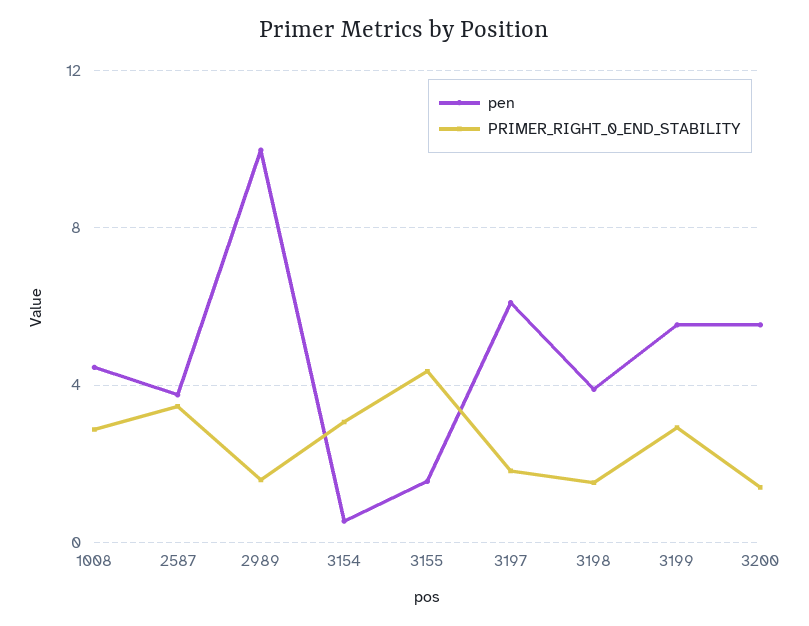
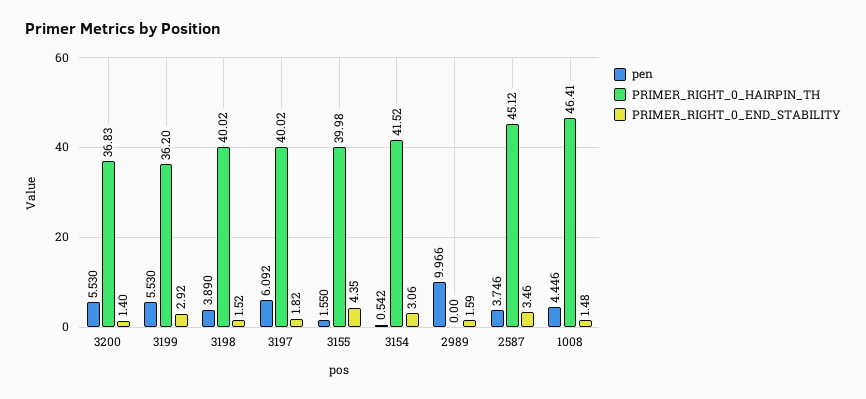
  {
    "pen": {
      "1008": 4.446,
      "2587": 3.746,
      "2989": 9.966,
      "3154": 0.542,
      "3155": 1.55,
      "3197": 6.092,
      "3198": 3.89,
      "3199": 5.53,
      "3200": 5.53
    },
    "PRIMER_RIGHT_0_END_STABILITY": {
-     "1008": 3,
+     "1008": 1.48,
      "2587": 3.46,
      "2989": 1.59,
      "3154": 3.06,
      "3155": 4.35,
      "3197": 1.82,
      "3198": 1.52,
      "3199": 2.92,
      "3200": 1.4
-   }
+   },
+   "PRIMER_RIGHT_0_HAIRPIN_TH": {
+     "3200": 36.83,
+     "3199": 36.2,
+     "3198": 40.02,
+     "3197": 40.02,
+     "3155": 39.98,
+     "3154": 41.52,
+     "2989": 0,
+     "2587": 45.12,
+     "1008": 46.41
+   }
  }

